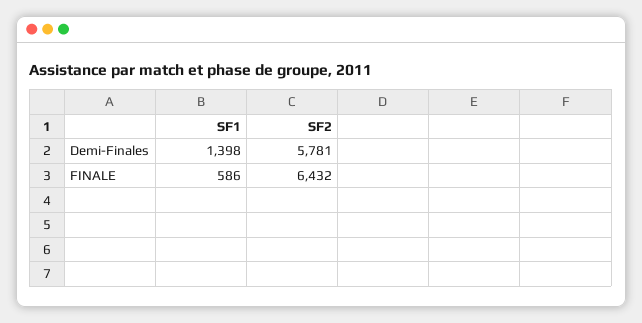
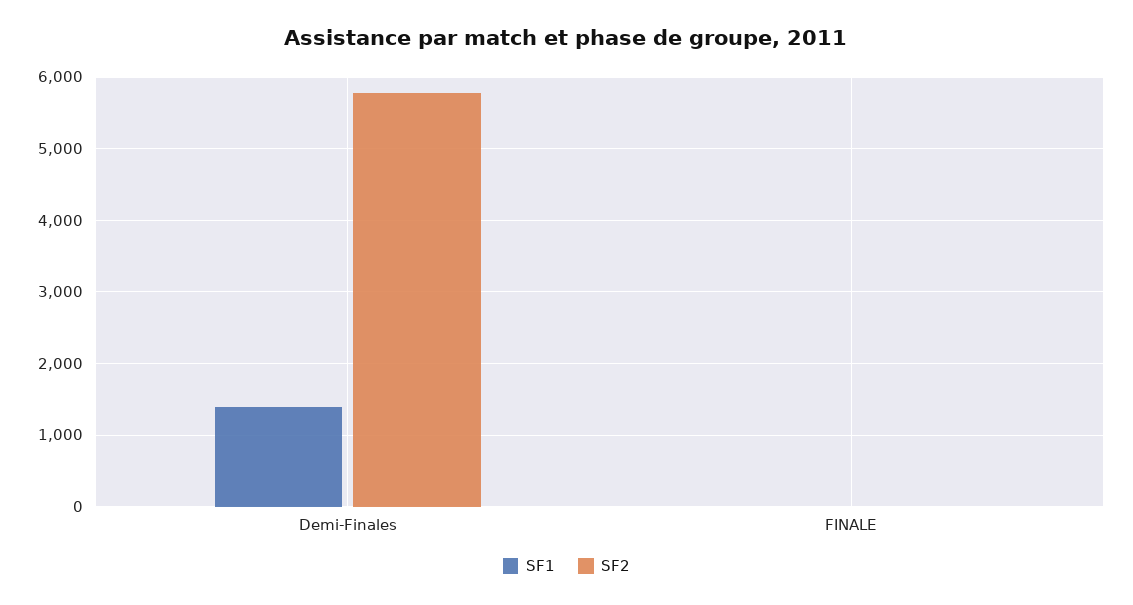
  {
    "SF1": {
      "Demi-Finales": 1398,
-     "FINALE": 586
+     "FINALE": 0
    },
    "SF2": {
      "Demi-Finales": 5781,
-     "FINALE": 6432
+     "FINALE": 0
    }
  }

